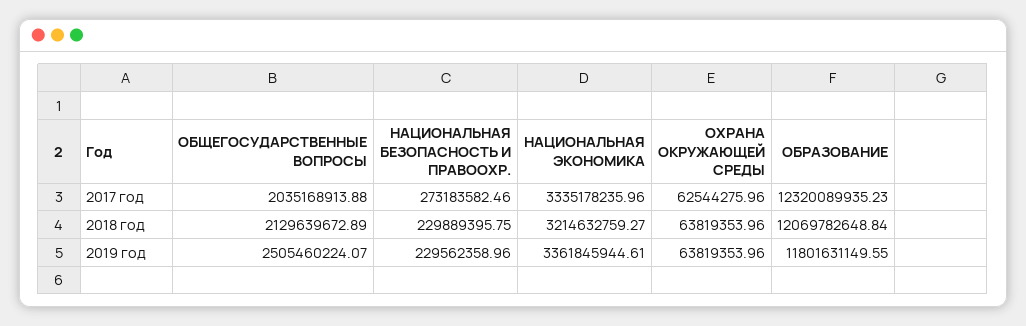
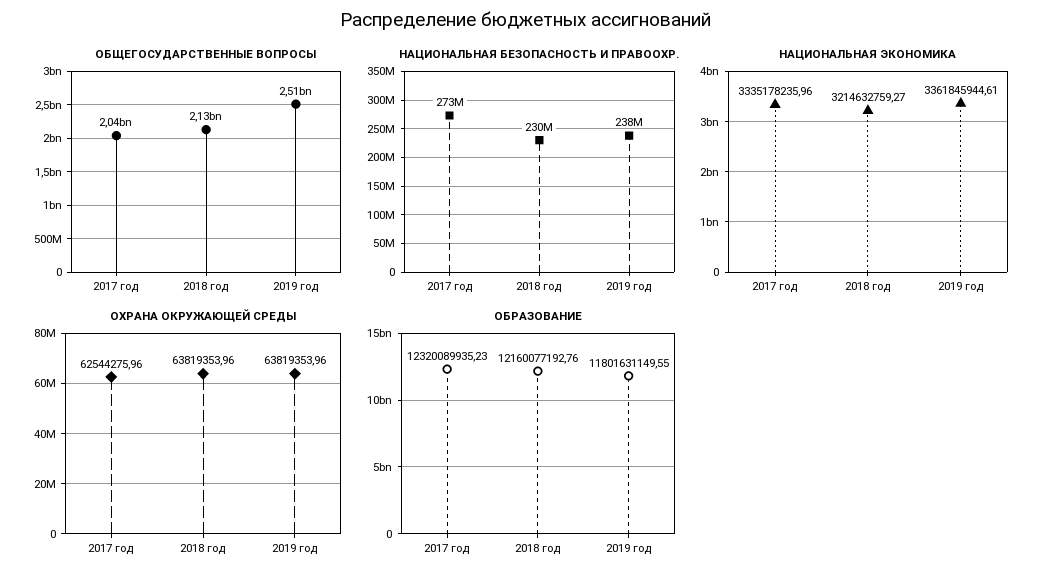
  {
    "ОБЩЕГОСУДАРСТВЕННЫЕ ВОПРОСЫ": {
      "2017 год": 2035168913.88,
      "2018 год": 2129639672.89,
      "2019 год": 2505460224.07
    },
    "НАЦИОНАЛЬНАЯ БЕЗОПАСНОСТЬ И ПРАВООХР.": {
      "2017 год": 273183582.46,
      "2018 год": 229889395.75,
-     "2019 год": 229562358.96
+     "2019 год": 238000000
    },
    "НАЦИОНАЛЬНАЯ ЭКОНОМИКА": {
      "2017 год": 3335178235.96,
      "2018 год": 3214632759.27,
      "2019 год": 3361845944.61
    },
    "ОХРАНА ОКРУЖАЮЩЕЙ СРЕДЫ": {
      "2017 год": 62544275.96,
      "2018 год": 63819353.96,
      "2019 год": 63819353.96
    },
    "ОБРАЗОВАНИЕ": {
      "2017 год": 12320089935.23,
-     "2018 год": 12069782648.84,
+     "2018 год": 12160077192.76,
      "2019 год": 11801631149.55
    }
  }

